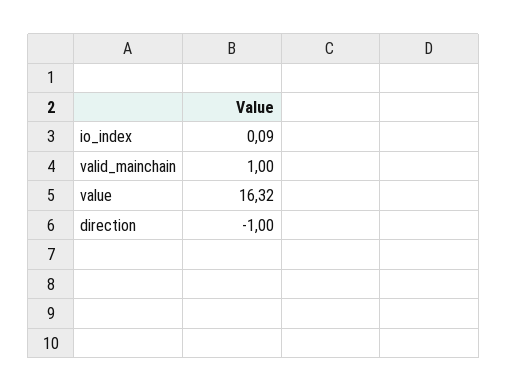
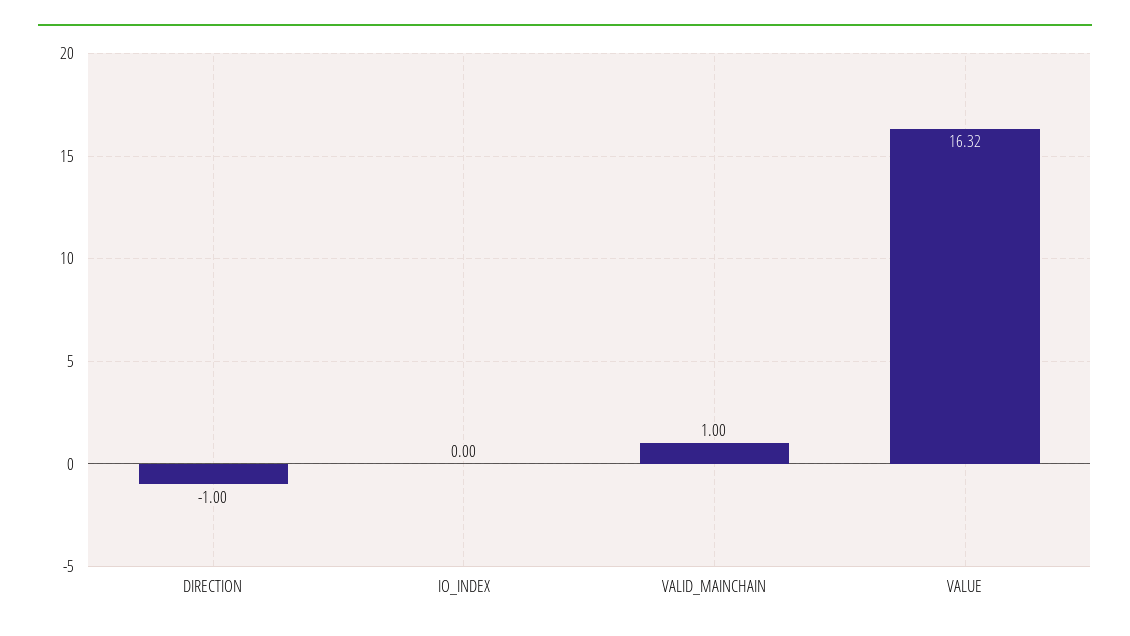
  {
-   "io_index": 0.09,
+   "io_index": 0,
    "valid_mainchain": 1,
    "value": 16.32,
    "direction": -1
  }

